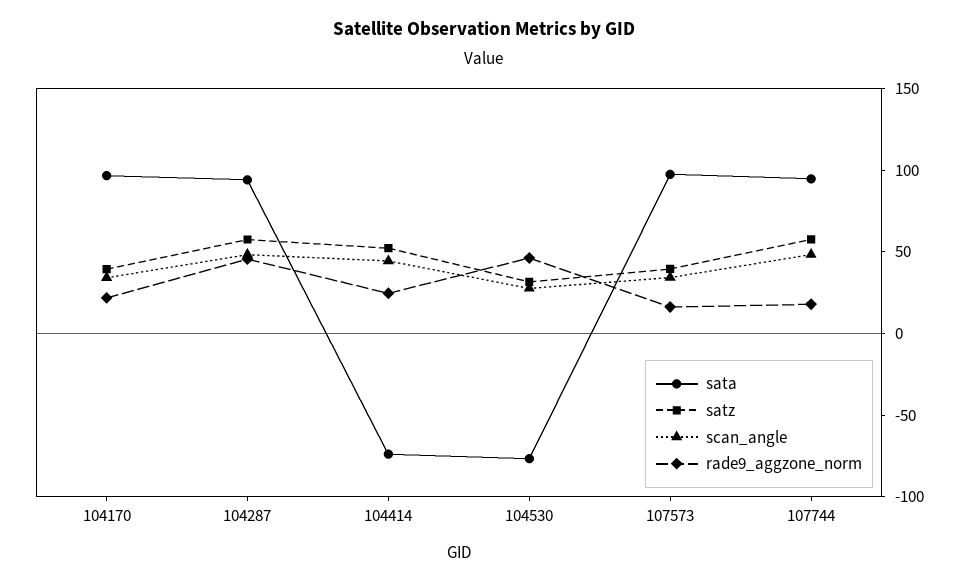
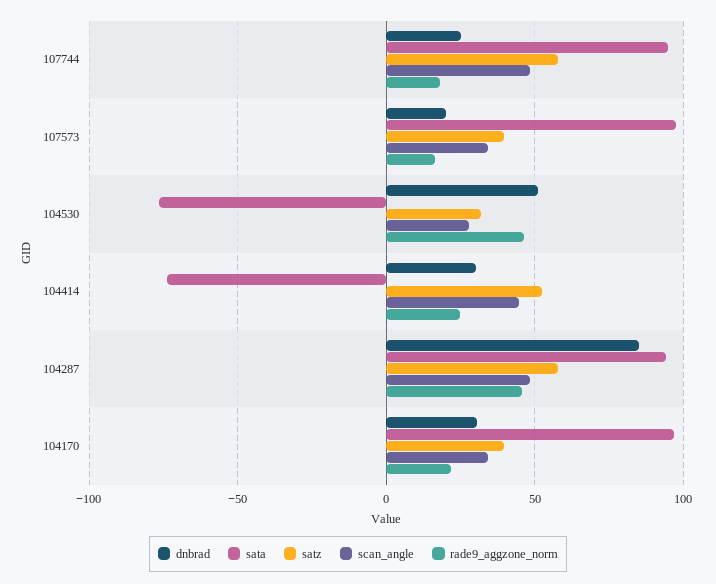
  {
    "sata": {
      "104170": 95,
      "104287": 95,
      "104414": -75,
      "104530": -75,
      "107573": 100,
      "107744": 95
    },
    "satz": {
      "104170": 40,
      "104287": 60,
      "104414": 50,
      "104530": 30,
      "107573": 40,
      "107744": 60
    },
    "scan_angle": {
      "104170": 35,
      "104287": 50,
      "104414": 45,
      "104530": 30,
      "107573": 35,
      "107744": 50
    },
    "rade9_aggzone_norm": {
      "104170": 20,
      "104287": 45,
      "104414": 25,
      "104530": 45,
      "107573": 15,
      "107744": 20
-   }
+   },
+   "dnbrad": {
+     "107744": 25,
+     "107573": 20,
+     "104530": 50,
+     "104414": 30,
+     "104287": 85,
+     "104170": 30
+   }
  }

